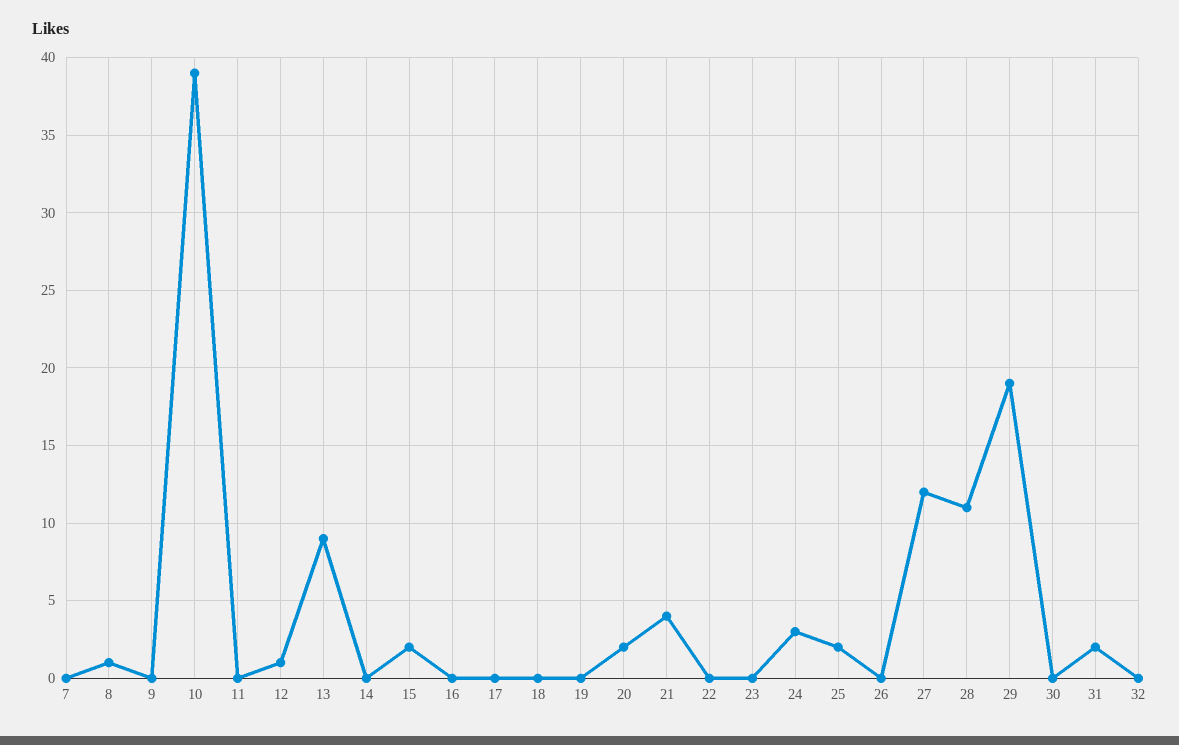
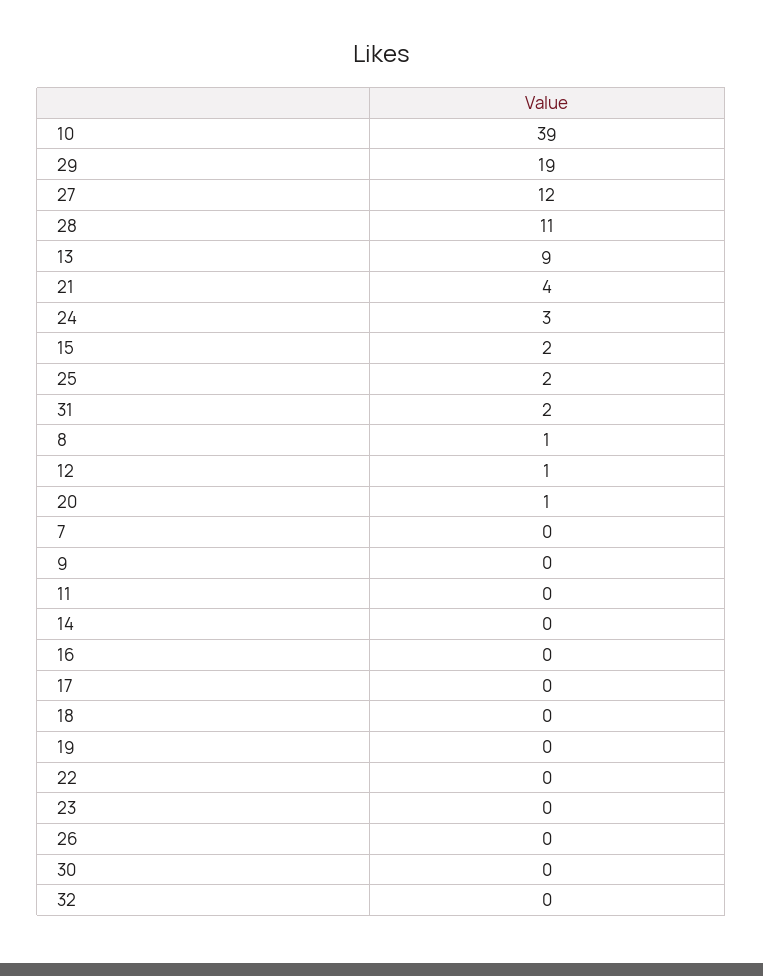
  {
    "7": 0,
    "8": 1,
    "9": 0,
    "10": 39,
    "11": 0,
    "12": 1,
    "13": 9,
    "14": 0,
    "15": 2,
    "16": 0,
    "17": 0,
    "18": 0,
    "19": 0,
-   "20": 2,
+   "20": 1,
    "21": 4,
    "22": 0,
    "23": 0,
    "24": 3,
    "25": 2,
    "26": 0,
    "27": 12,
    "28": 11,
    "29": 19,
    "30": 0,
    "31": 2,
    "32": 0
  }

